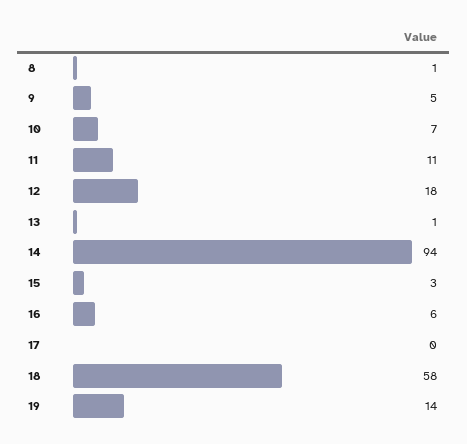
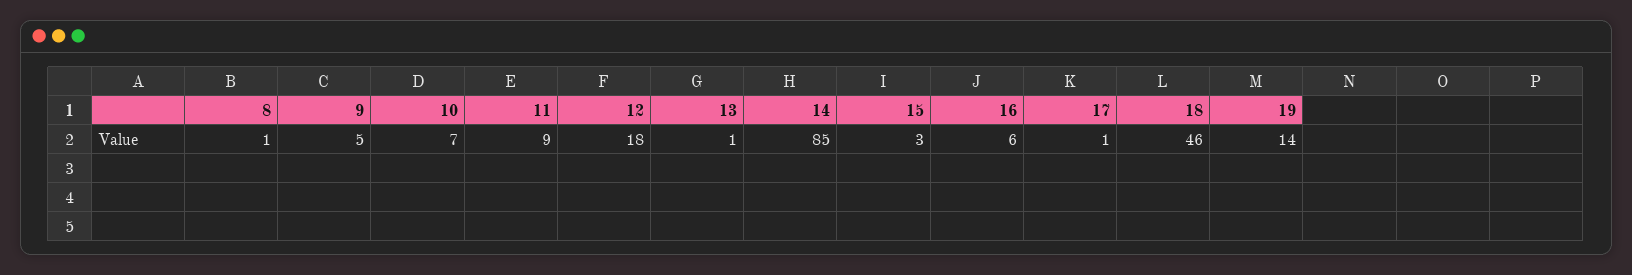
  {
    "8": 1,
    "9": 5,
    "10": 7,
-   "11": 11,
+   "11": 9,
    "12": 18,
    "13": 1,
-   "14": 94,
+   "14": 85,
    "15": 3,
    "16": 6,
-   "17": 0,
+   "17": 1,
-   "18": 58,
+   "18": 46,
    "19": 14
  }

